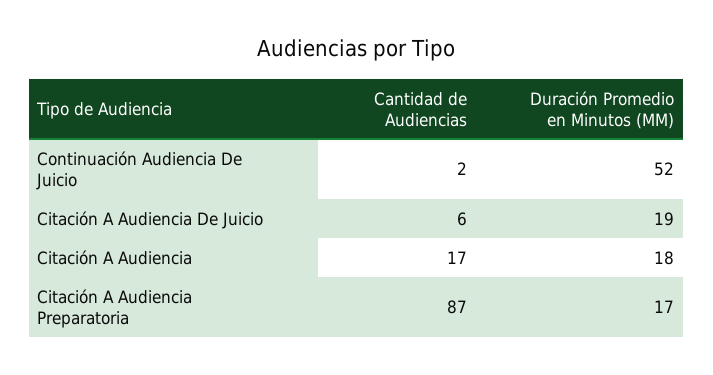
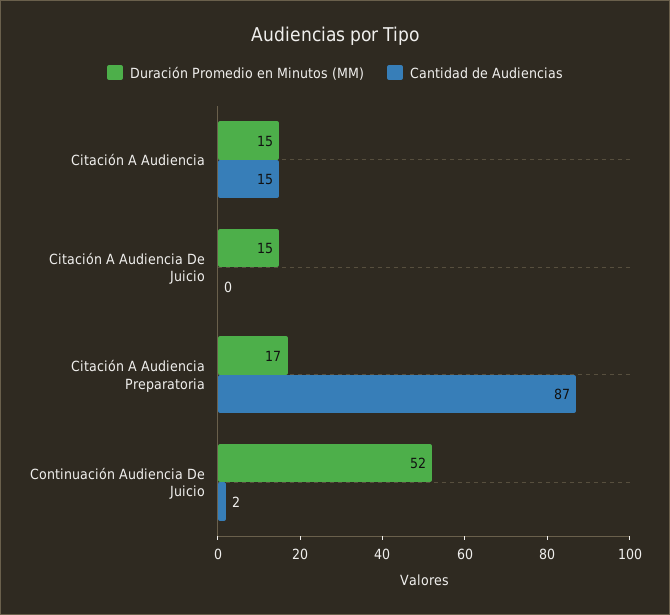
  {
    "Cantidad de Audiencias": {
      "Continuación Audiencia De Juicio": 2,
-     "Citación A Audiencia De Juicio": 6,
+     "Citación A Audiencia De Juicio": 0,
-     "Citación A Audiencia": 17,
+     "Citación A Audiencia": 15,
      "Citación A Audiencia Preparatoria": 87
    },
    "Duración Promedio en Minutos (MM)": {
      "Continuación Audiencia De Juicio": 52,
-     "Citación A Audiencia De Juicio": 19,
+     "Citación A Audiencia De Juicio": 15,
-     "Citación A Audiencia": 18,
+     "Citación A Audiencia": 15,
      "Citación A Audiencia Preparatoria": 17
    }
  }

